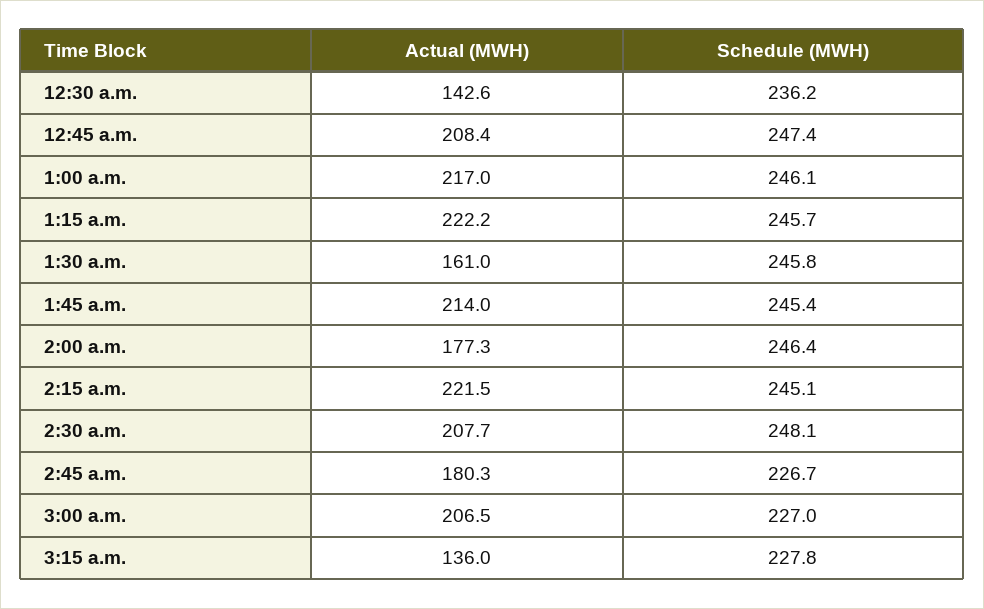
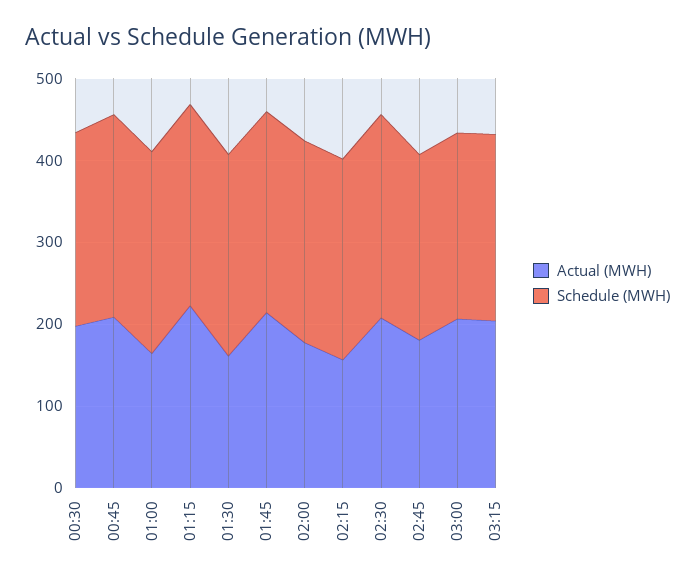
  {
    "Actual (MWH)": {
-     "12:30 a.m.": 142.6,
+     "12:30 a.m.": 200,
      "12:45 a.m.": 208.4,
-     "1:00 a.m.": 217,
+     "1:00 a.m.": 160,
      "1:15 a.m.": 222.2,
      "1:30 a.m.": 161,
      "1:45 a.m.": 214,
      "2:00 a.m.": 177.3,
-     "2:15 a.m.": 221.5,
+     "2:15 a.m.": 160,
      "2:30 a.m.": 207.7,
      "2:45 a.m.": 180.3,
      "3:00 a.m.": 206.5,
-     "3:15 a.m.": 136
+     "3:15 a.m.": 200
    },
    "Schedule (MWH)": {
      "12:30 a.m.": 236.2,
      "12:45 a.m.": 247.4,
      "1:00 a.m.": 246.1,
      "1:15 a.m.": 245.7,
      "1:30 a.m.": 245.8,
      "1:45 a.m.": 245.4,
      "2:00 a.m.": 246.4,
      "2:15 a.m.": 245.1,
      "2:30 a.m.": 248.1,
      "2:45 a.m.": 226.7,
      "3:00 a.m.": 227,
      "3:15 a.m.": 227.8
    }
  }

